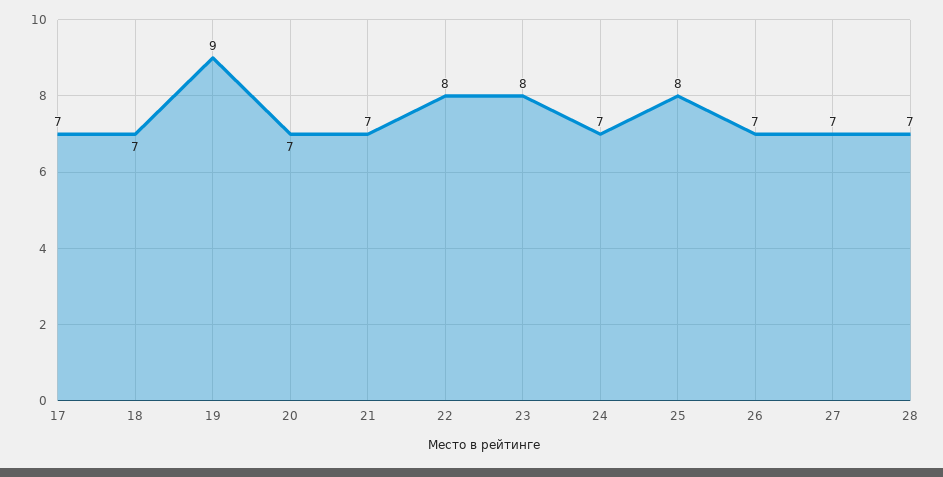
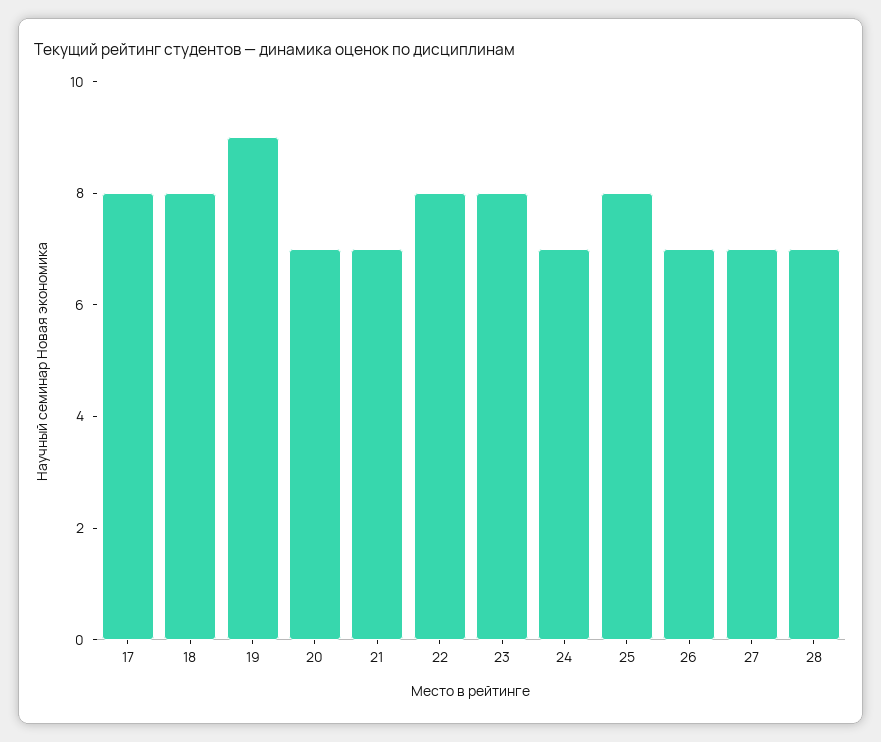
  {
-   "17": 7,
+   "17": 8,
-   "18": 7,
+   "18": 8,
    "19": 9,
    "20": 7,
    "21": 7,
    "22": 8,
    "23": 8,
    "24": 7,
    "25": 8,
    "26": 7,
    "27": 7,
    "28": 7
  }

